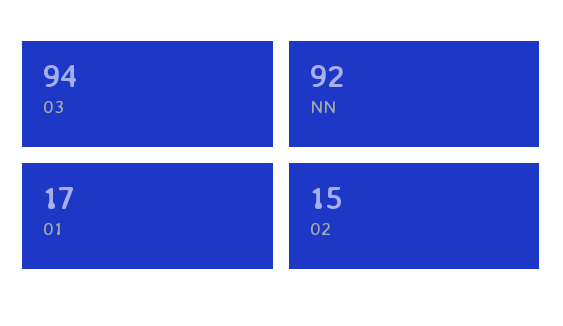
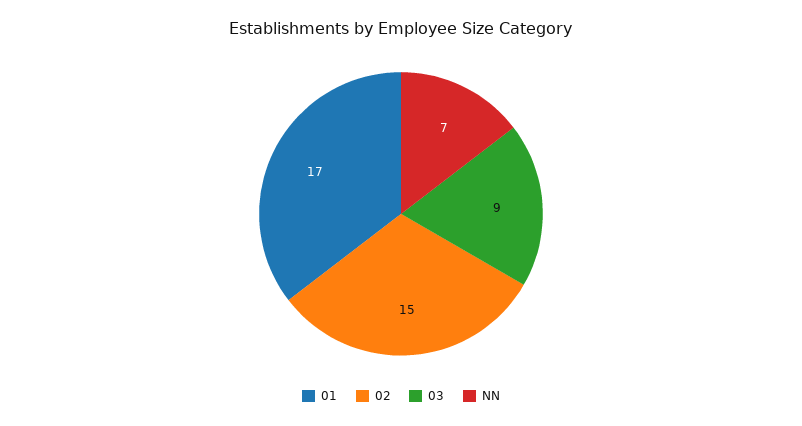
  {
-   "03": 94,
+   "03": 9,
-   "NN": 92,
+   "NN": 7,
    "01": 17,
    "02": 15
  }

